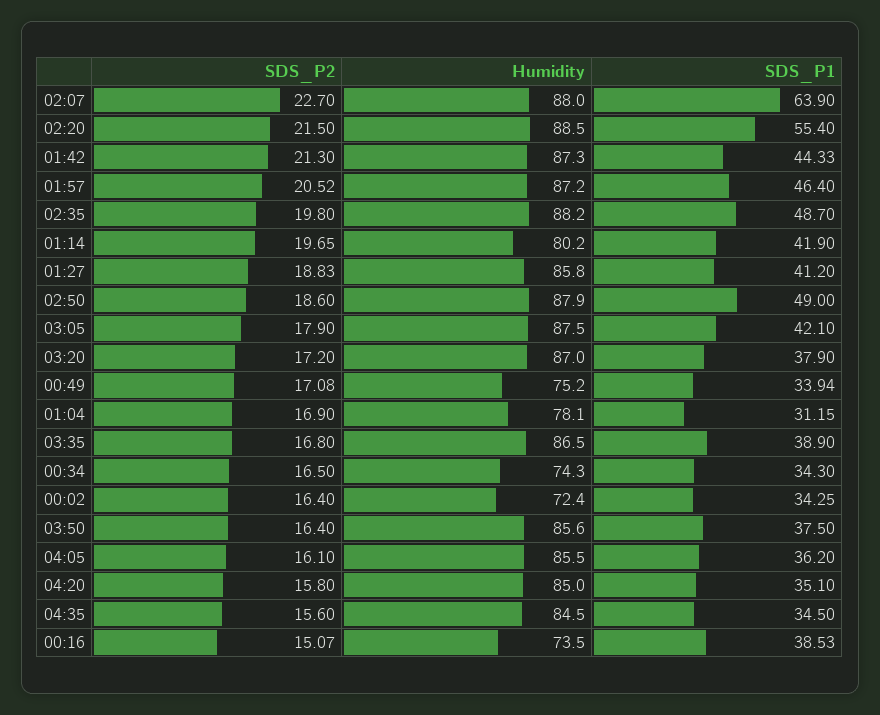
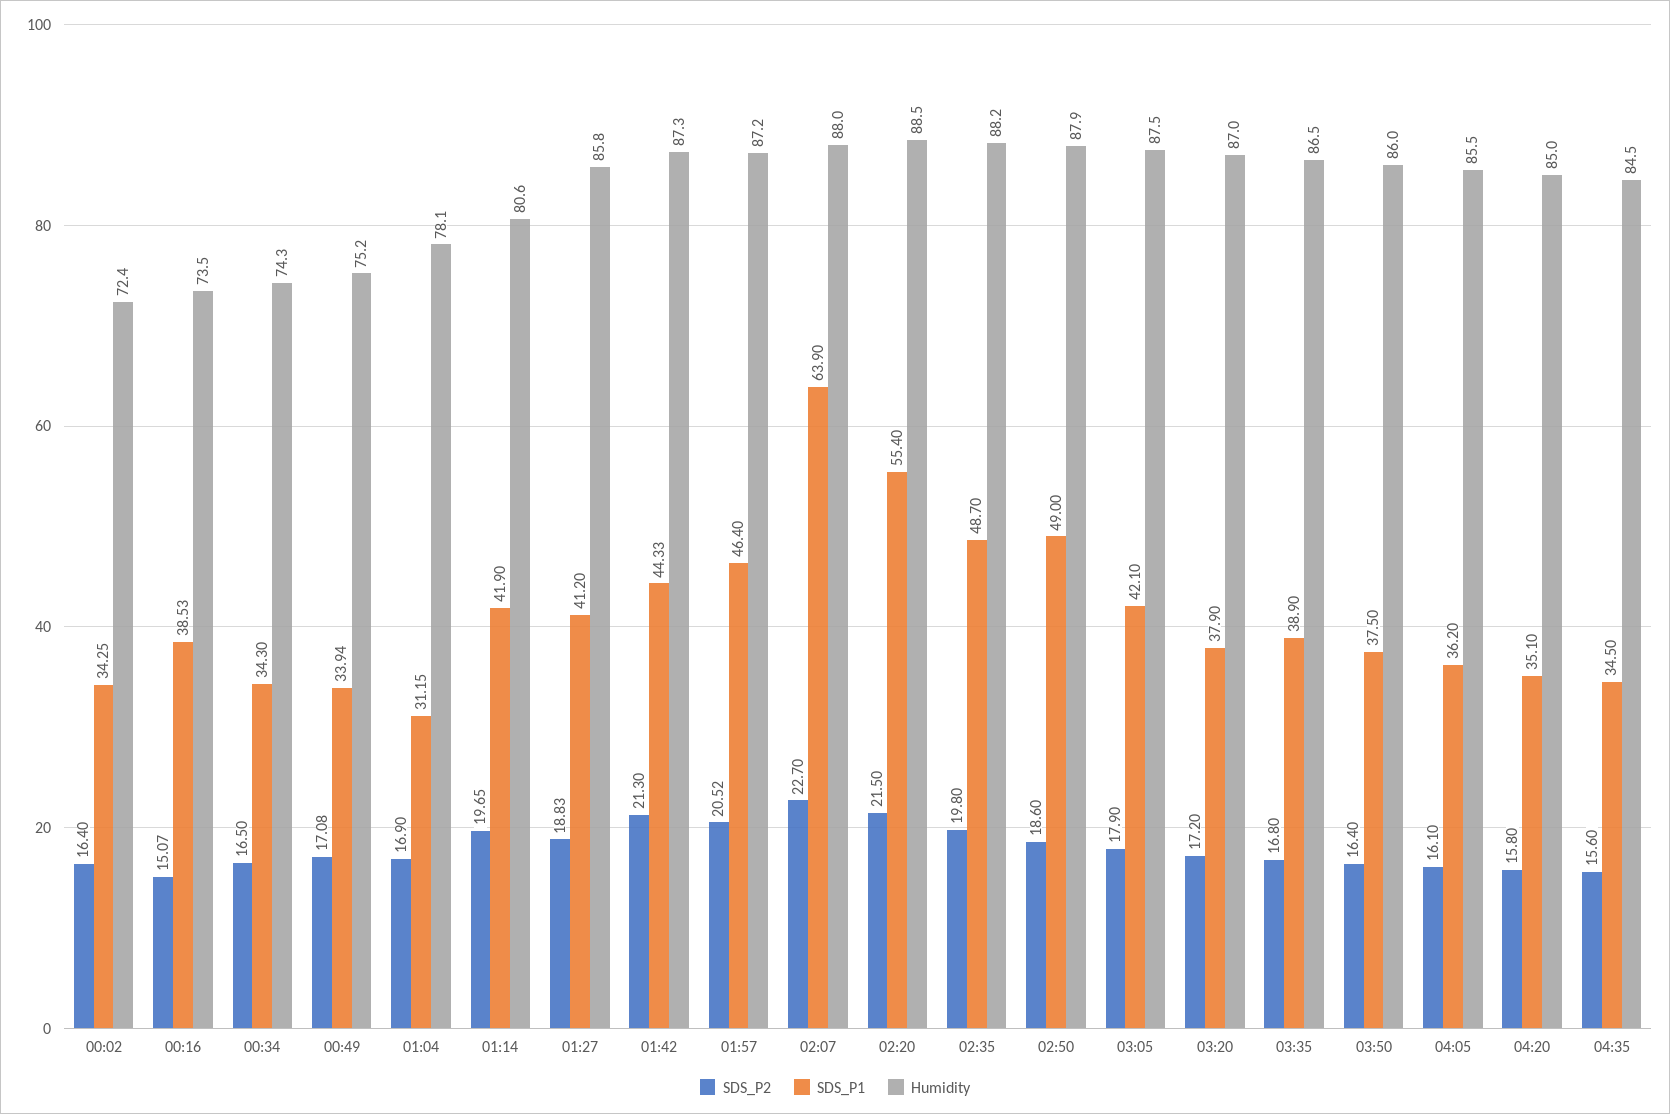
  {
    "SDS_P2": {
      "02:07": 22.7,
      "02:20": 21.5,
      "01:42": 21.3,
      "01:57": 20.52,
      "02:35": 19.8,
      "01:14": 19.65,
      "01:27": 18.83,
      "02:50": 18.6,
      "03:05": 17.9,
      "03:20": 17.2,
      "00:49": 17.08,
      "01:04": 16.9,
      "03:35": 16.8,
      "00:34": 16.5,
      "00:02": 16.4,
      "03:50": 16.4,
      "04:05": 16.1,
      "04:20": 15.8,
      "04:35": 15.6,
      "00:16": 15.07
    },
    "Humidity": {
      "02:07": 88,
      "02:20": 88.5,
      "01:42": 87.3,
      "01:57": 87.2,
      "02:35": 88.2,
-     "01:14": 80.2,
+     "01:14": 80.6,
      "01:27": 85.8,
      "02:50": 87.9,
      "03:05": 87.5,
      "03:20": 87,
      "00:49": 75.2,
      "01:04": 78.1,
      "03:35": 86.5,
      "00:34": 74.3,
      "00:02": 72.4,
-     "03:50": 85.6,
+     "03:50": 86,
      "04:05": 85.5,
      "04:20": 85,
      "04:35": 84.5,
      "00:16": 73.5
    },
    "SDS_P1": {
      "02:07": 63.9,
      "02:20": 55.4,
      "01:42": 44.33,
      "01:57": 46.4,
      "02:35": 48.7,
      "01:14": 41.9,
      "01:27": 41.2,
      "02:50": 49,
      "03:05": 42.1,
      "03:20": 37.9,
      "00:49": 33.94,
      "01:04": 31.15,
      "03:35": 38.9,
      "00:34": 34.3,
      "00:02": 34.25,
      "03:50": 37.5,
      "04:05": 36.2,
      "04:20": 35.1,
      "04:35": 34.5,
      "00:16": 38.53
    }
  }

